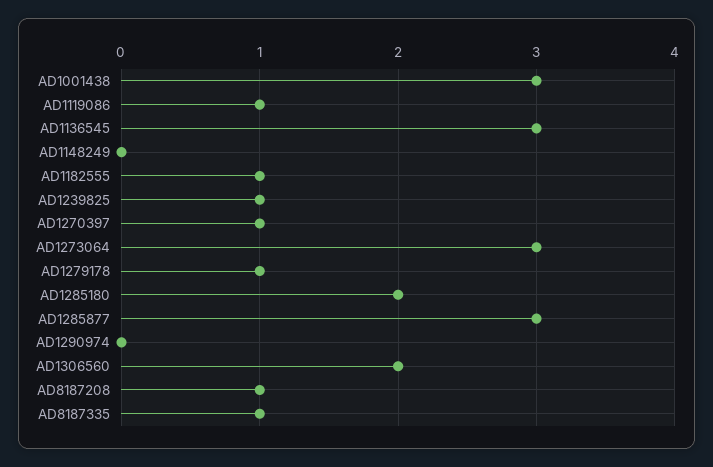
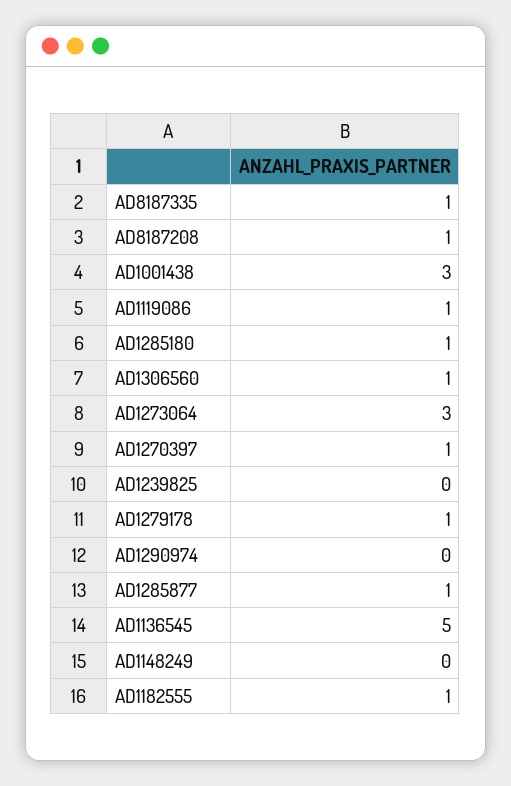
  {
    "AD1001438": 3,
    "AD1119086": 1,
-   "AD1136545": 3,
+   "AD1136545": 5,
    "AD1148249": 0,
    "AD1182555": 1,
-   "AD1239825": 1,
+   "AD1239825": 0,
    "AD1270397": 1,
    "AD1273064": 3,
    "AD1279178": 1,
-   "AD1285180": 2,
+   "AD1285180": 1,
-   "AD1285877": 3,
+   "AD1285877": 1,
    "AD1290974": 0,
-   "AD1306560": 2,
+   "AD1306560": 1,
    "AD8187208": 1,
    "AD8187335": 1
  }

